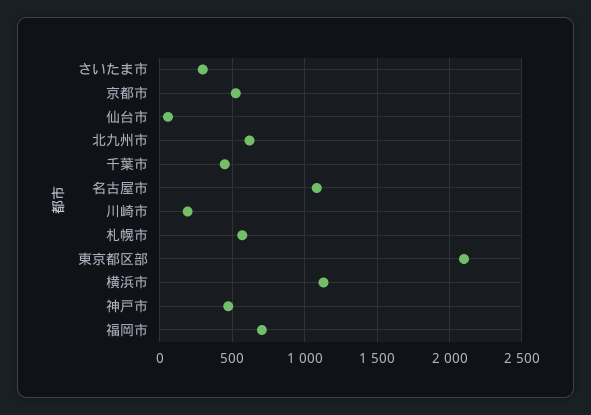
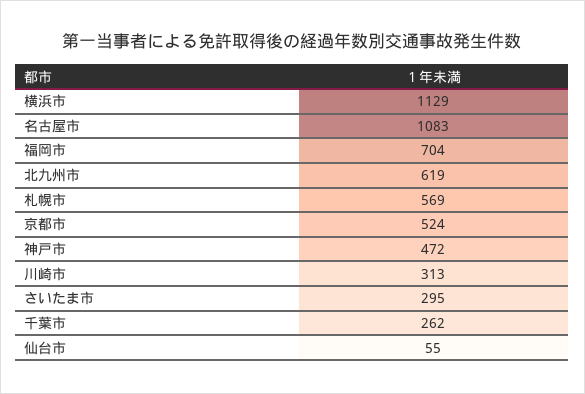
  {
    "さいたま市": 295,
    "京都市": 524,
    "仙台市": 55,
    "北九州市": 619,
-   "千葉市": 450,
+   "千葉市": 262,
    "名古屋市": 1083,
-   "川崎市": 200,
+   "川崎市": 313,
    "札幌市": 569,
-   "東京都区部": 2100,
    "横浜市": 1129,
    "神戸市": 472,
    "福岡市": 704
  }

